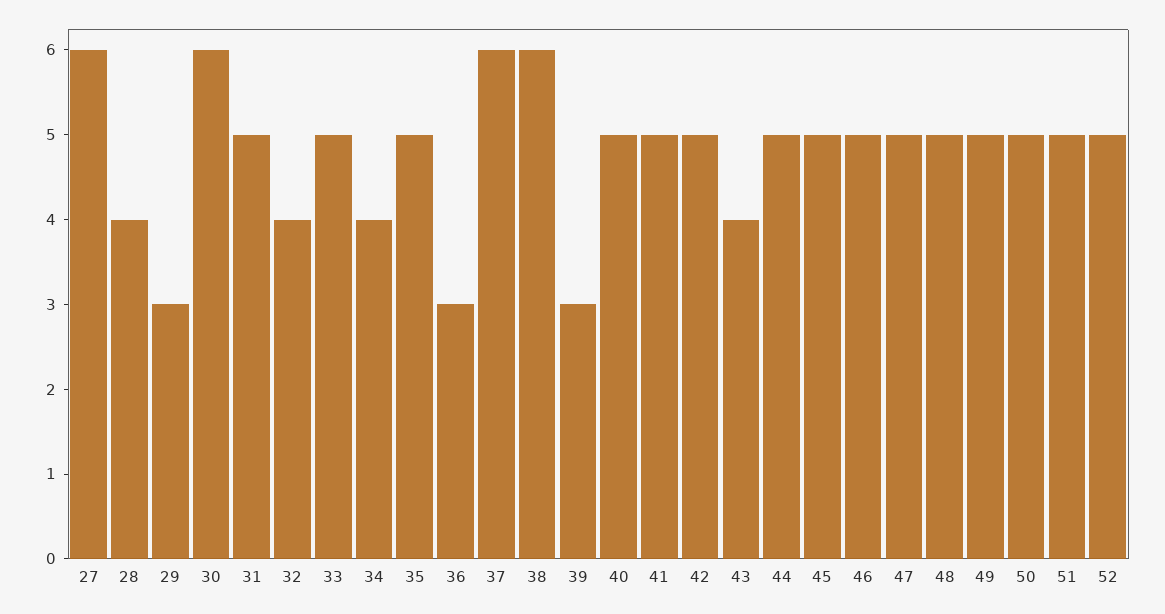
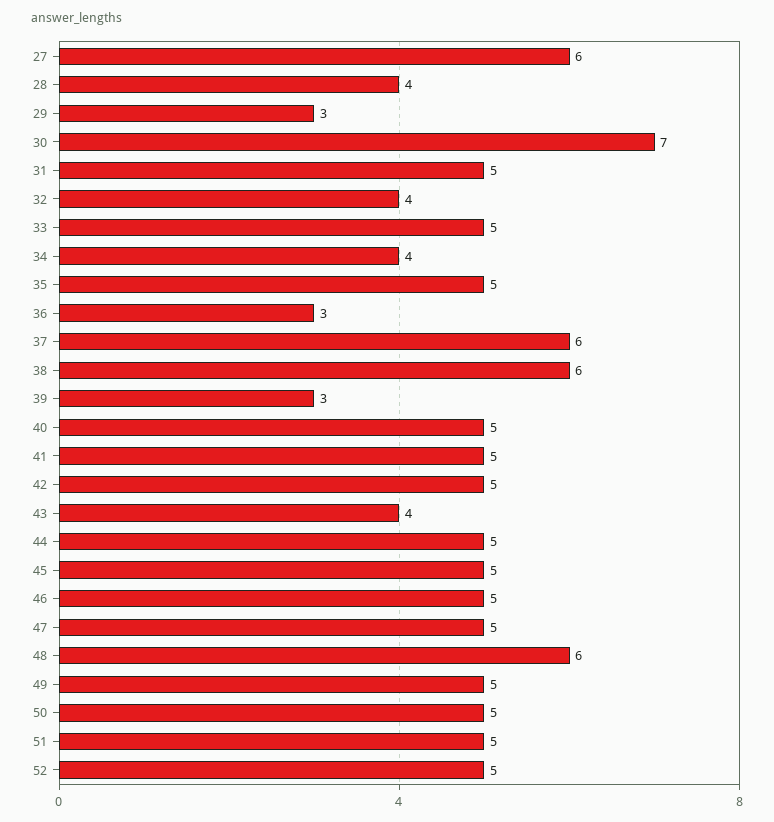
  {
    "27": 6,
    "28": 4,
    "29": 3,
-   "30": 6,
+   "30": 7,
    "31": 5,
    "32": 4,
    "33": 5,
    "34": 4,
    "35": 5,
    "36": 3,
    "37": 6,
    "38": 6,
    "39": 3,
    "40": 5,
    "41": 5,
    "42": 5,
    "43": 4,
    "44": 5,
    "45": 5,
    "46": 5,
    "47": 5,
-   "48": 5,
+   "48": 6,
    "49": 5,
    "50": 5,
    "51": 5,
    "52": 5
  }

